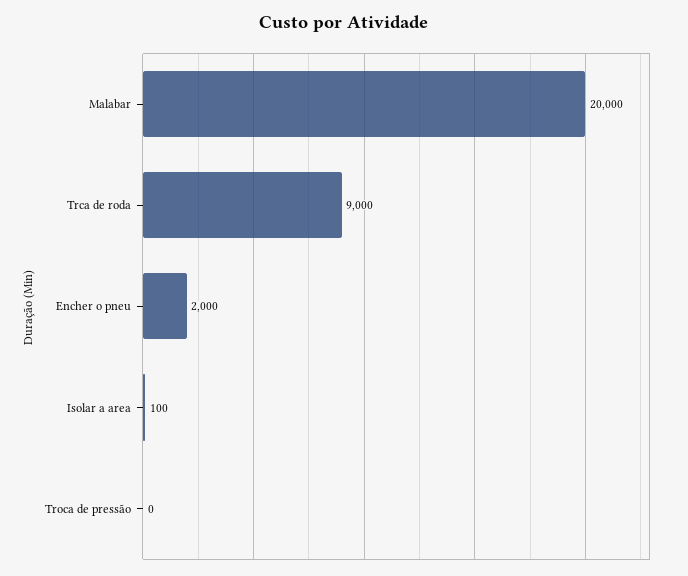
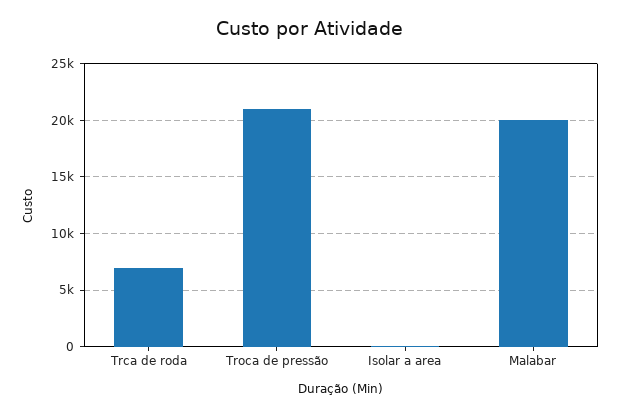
  {
    "Malabar": 20000,
-   "Trca de roda": 9000,
+   "Trca de roda": 7000,
-   "Encher o pneu": 2000,
    "Isolar a area": 100,
-   "Troca de pressão": 0
+   "Troca de pressão": 21000
  }

